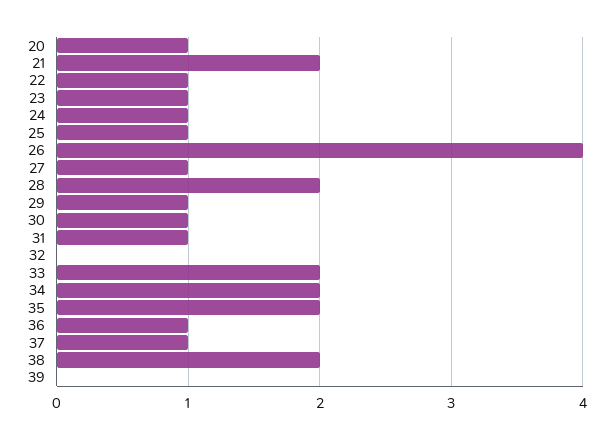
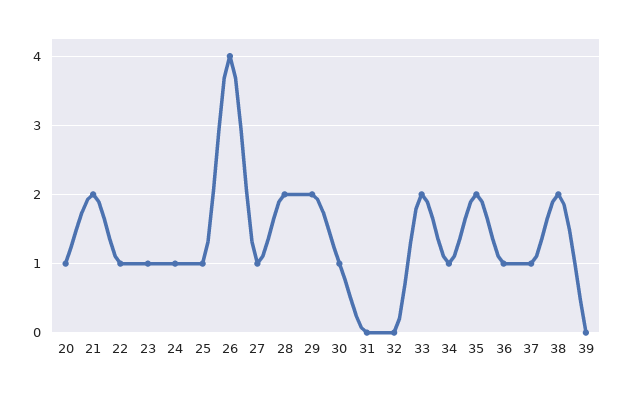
  {
    "20": 1,
    "21": 2,
    "22": 1,
    "23": 1,
    "24": 1,
    "25": 1,
    "26": 4,
    "27": 1,
    "28": 2,
-   "29": 1,
+   "29": 2,
    "30": 1,
-   "31": 1,
+   "31": 0,
    "32": 0,
    "33": 2,
-   "34": 2,
+   "34": 1,
    "35": 2,
    "36": 1,
    "37": 1,
    "38": 2,
    "39": 0
  }

